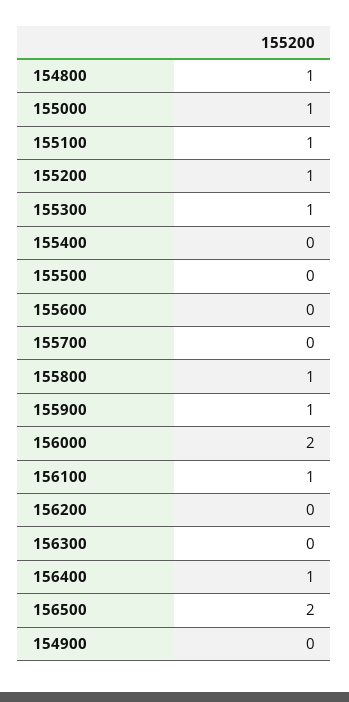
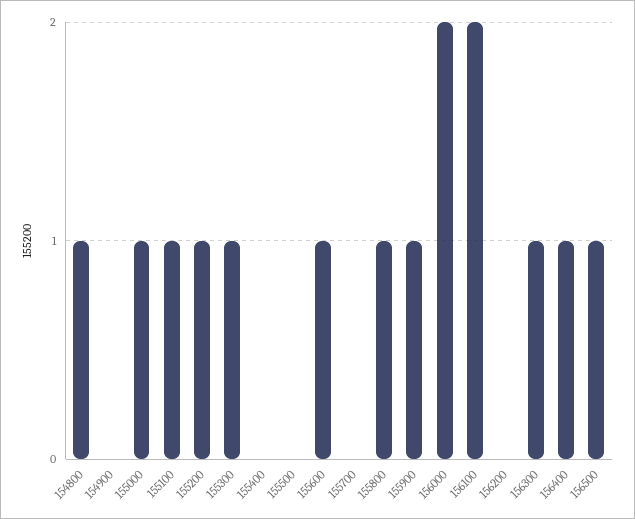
  {
    "154800": 1,
    "155000": 1,
    "155100": 1,
    "155200": 1,
    "155300": 1,
    "155400": 0,
    "155500": 0,
-   "155600": 0,
+   "155600": 1,
    "155700": 0,
    "155800": 1,
    "155900": 1,
    "156000": 2,
-   "156100": 1,
+   "156100": 2,
    "156200": 0,
-   "156300": 0,
+   "156300": 1,
    "156400": 1,
-   "156500": 2,
+   "156500": 1,
    "154900": 0
  }

